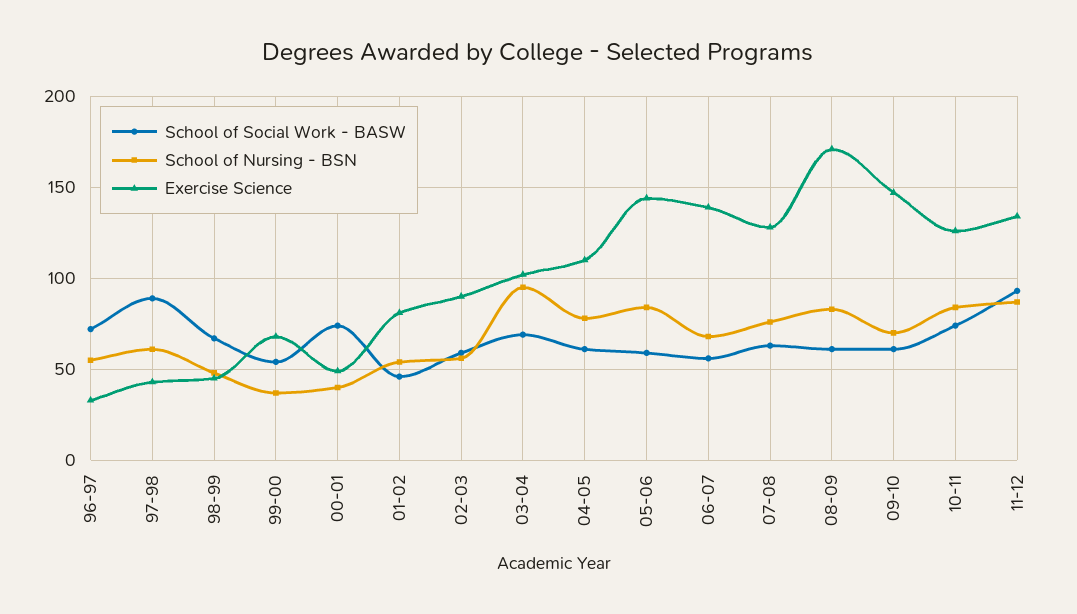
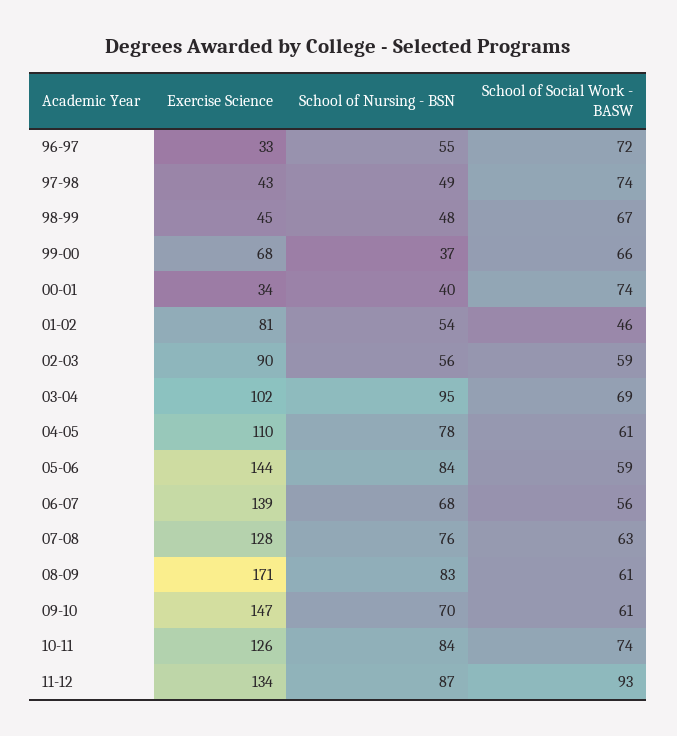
  {
    "School of Social Work - BASW": {
      "96-97": 72,
-     "97-98": 90,
+     "97-98": 74,
      "98-99": 67,
-     "99-00": 55,
+     "99-00": 66,
      "00-01": 74,
      "01-02": 46,
      "02-03": 59,
      "03-04": 69,
      "04-05": 61,
      "05-06": 59,
      "06-07": 56,
      "07-08": 63,
      "08-09": 61,
      "09-10": 61,
      "10-11": 74,
      "11-12": 93
    },
    "School of Nursing - BSN": {
      "96-97": 55,
-     "97-98": 60,
+     "97-98": 49,
      "98-99": 48,
      "99-00": 37,
      "00-01": 40,
      "01-02": 54,
      "02-03": 56,
      "03-04": 95,
      "04-05": 78,
      "05-06": 84,
      "06-07": 68,
      "07-08": 76,
      "08-09": 83,
      "09-10": 70,
      "10-11": 84,
      "11-12": 87
    },
    "Exercise Science": {
      "96-97": 33,
      "97-98": 43,
      "98-99": 45,
      "99-00": 68,
-     "00-01": 50,
+     "00-01": 34,
      "01-02": 81,
      "02-03": 90,
      "03-04": 102,
      "04-05": 110,
      "05-06": 144,
      "06-07": 139,
      "07-08": 128,
      "08-09": 171,
      "09-10": 147,
      "10-11": 126,
      "11-12": 134
    }
  }

